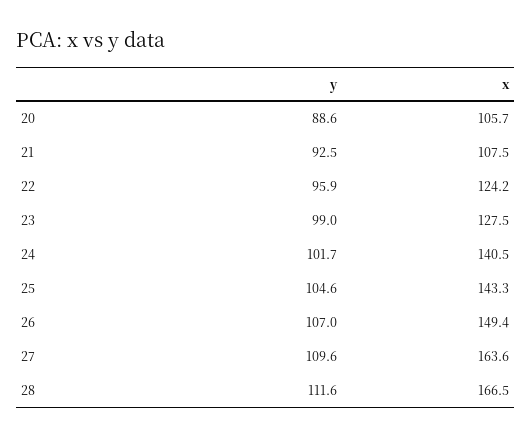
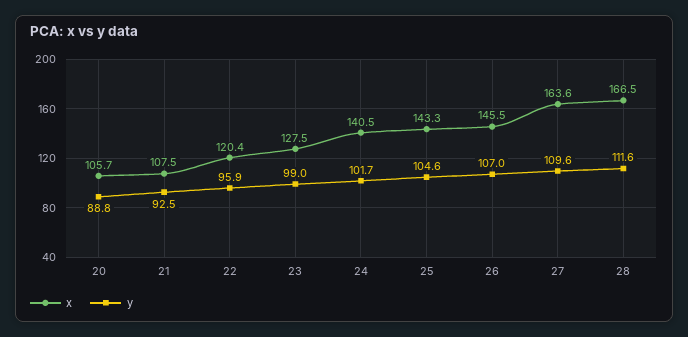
  {
    "y": {
-     "20": 88.6,
+     "20": 88.8,
      "21": 92.5,
      "22": 95.9,
      "23": 99,
      "24": 101.7,
      "25": 104.6,
      "26": 107,
      "27": 109.6,
      "28": 111.6
    },
    "x": {
      "20": 105.7,
      "21": 107.5,
-     "22": 124.2,
+     "22": 120.4,
      "23": 127.5,
      "24": 140.5,
      "25": 143.3,
-     "26": 149.4,
+     "26": 145.5,
      "27": 163.6,
      "28": 166.5
    }
  }

